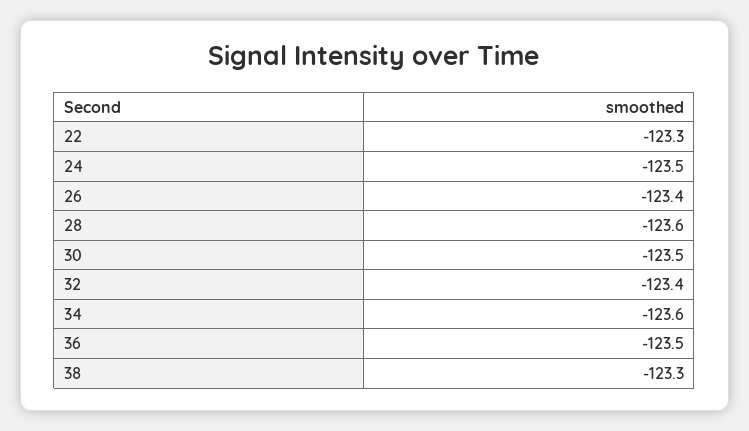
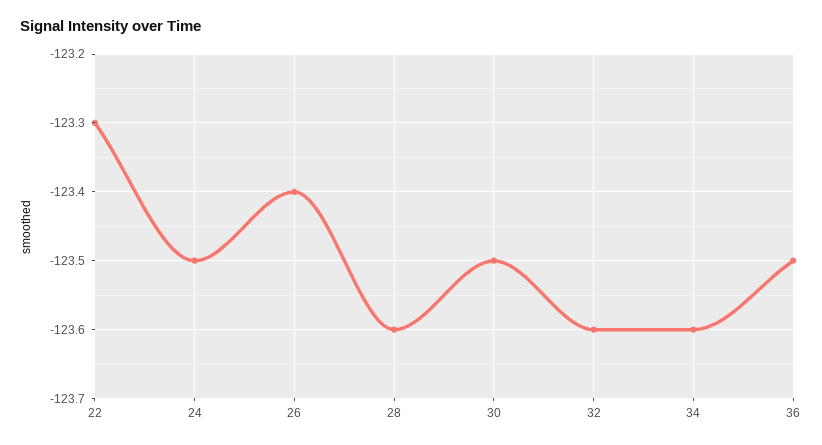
  {
    "22": -123.3,
    "24": -123.5,
    "26": -123.4,
    "28": -123.6,
    "30": -123.5,
-   "32": -123.4,
+   "32": -123.6,
    "34": -123.6,
-   "36": -123.5,
+   "36": -123.5
-   "38": -123.3
  }

